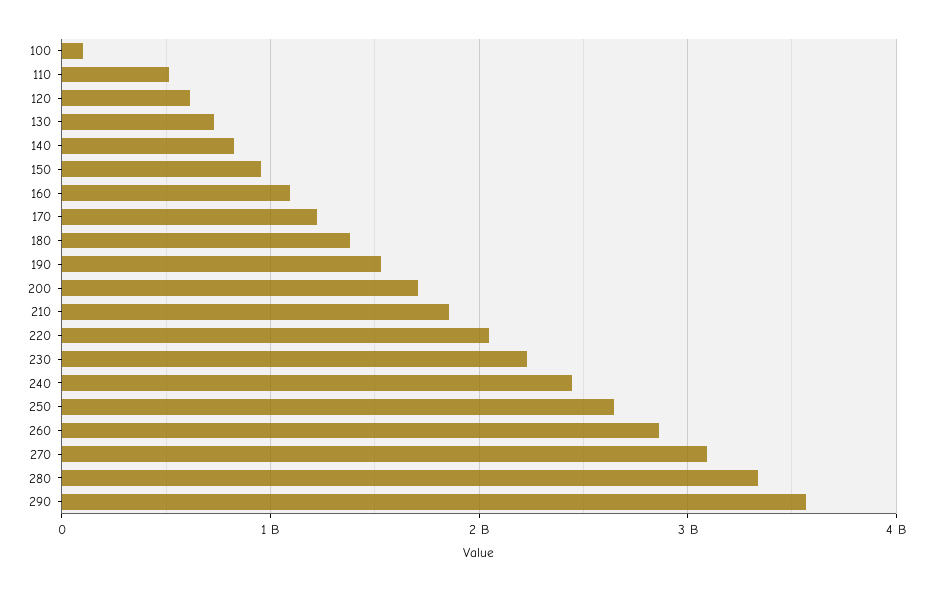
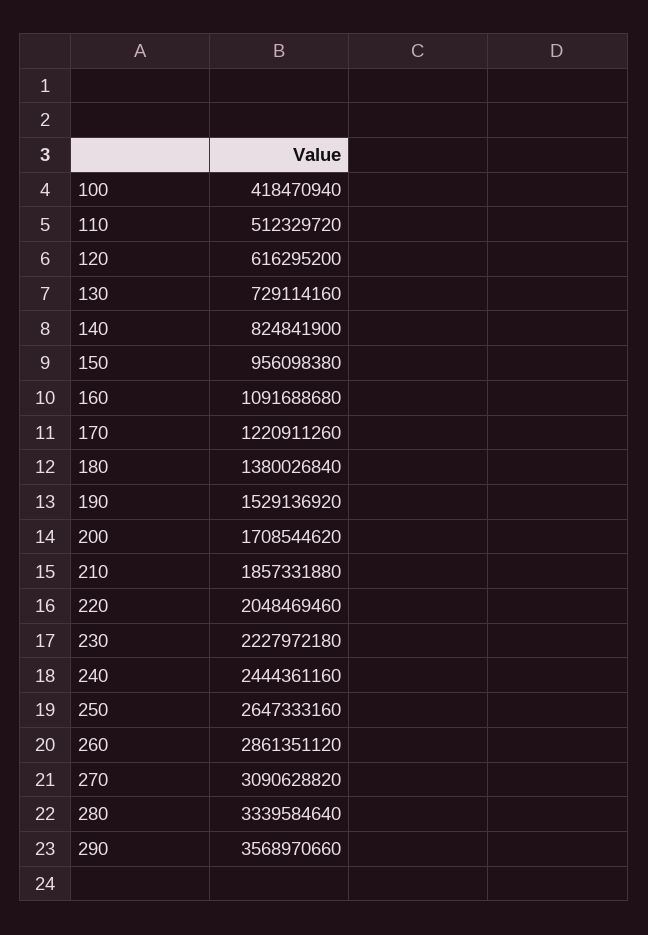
  {
-   "100": 100000000,
+   "100": 418470940,
    "110": 512329720,
    "120": 616295200,
    "130": 729114160,
    "140": 824841900,
    "150": 956098380,
    "160": 1091688680,
    "170": 1220911260,
    "180": 1380026840,
    "190": 1529136920,
    "200": 1708544620,
    "210": 1857331880,
    "220": 2048469460,
    "230": 2227972180,
    "240": 2444361160,
    "250": 2647333160,
    "260": 2861351120,
    "270": 3090628820,
    "280": 3339584640,
    "290": 3568970660
  }

